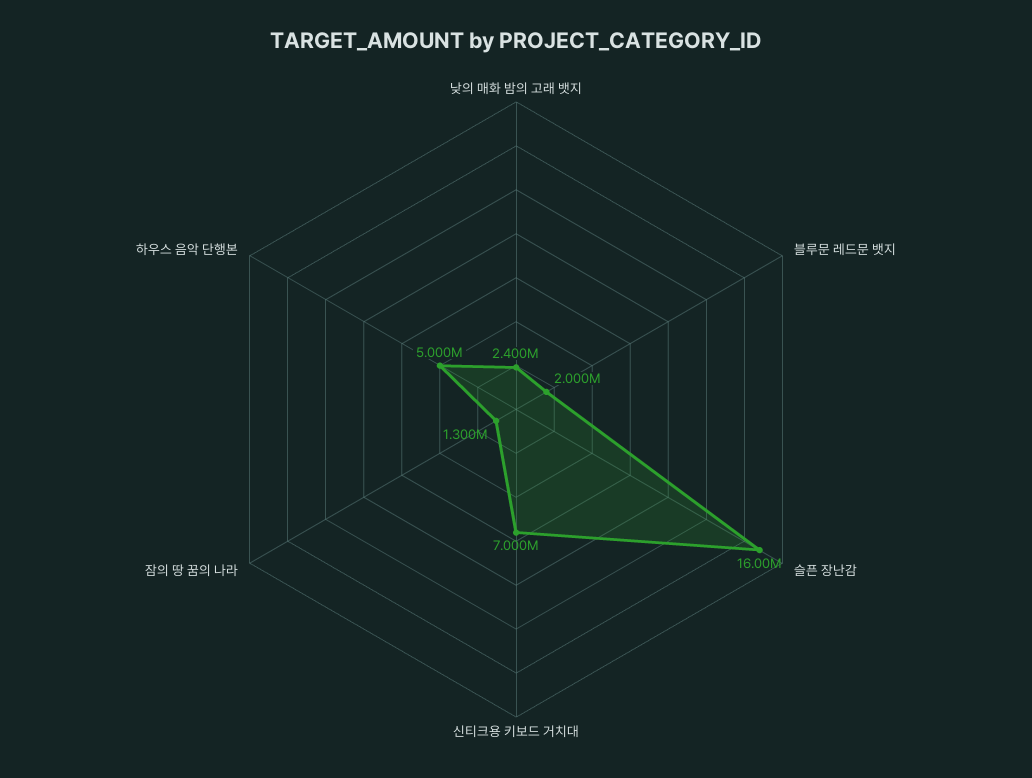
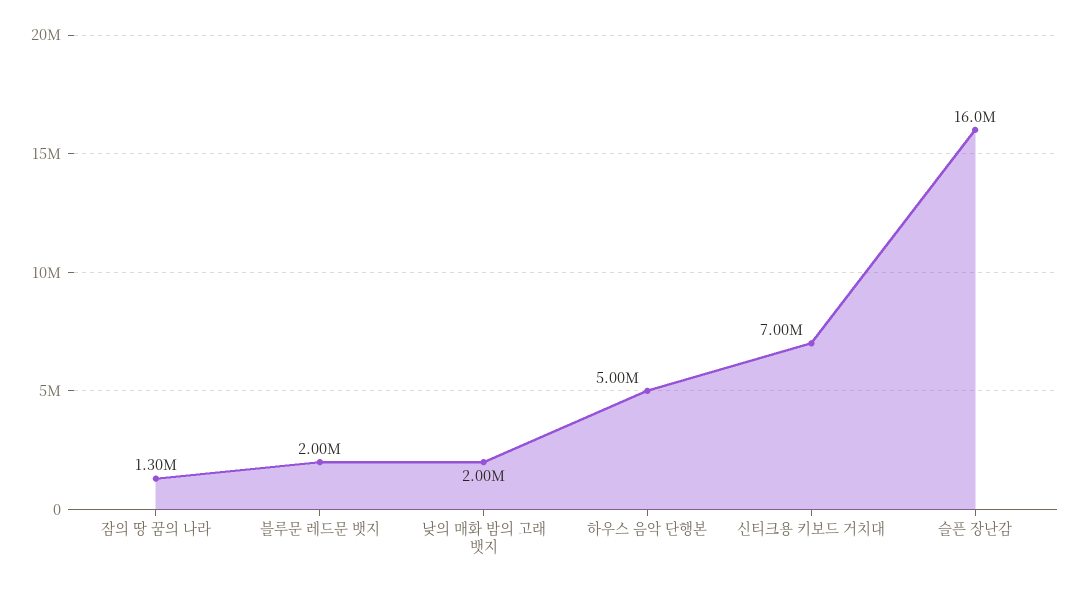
  {
-   "낮의 매화 밤의 고래 뱃지": 2400000,
+   "낮의 매화 밤의 고래 뱃지": 2000000,
    "블루문 레드문 뱃지": 2000000,
    "슬픈 장난감": 16000000,
    "신티크용 키보드 거치대": 7000000,
    "잠의 땅 꿈의 나라": 1300000,
    "하우스 음악 단행본": 5000000
  }

